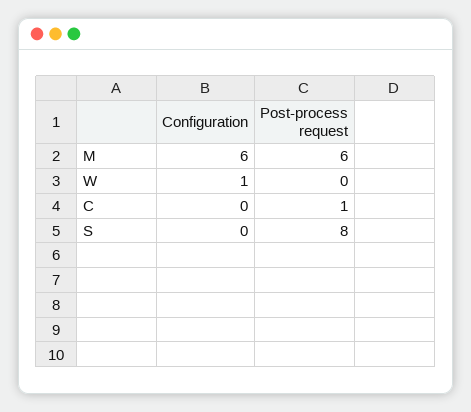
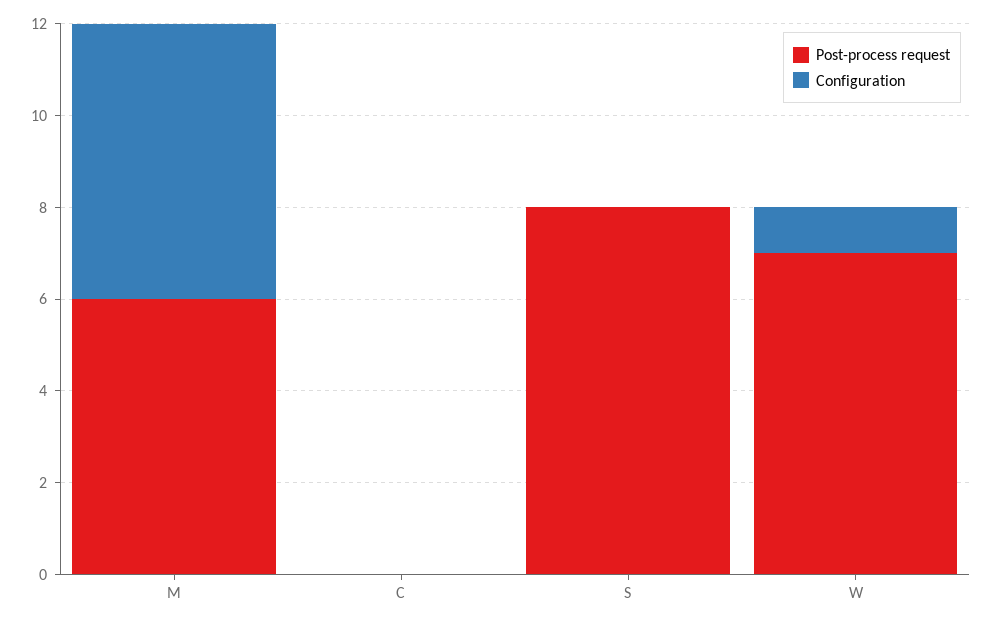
  {
    "Configuration": {
      "M": 6,
      "W": 1,
      "C": 0,
      "S": 0
    },
    "Post-process request": {
      "M": 6,
-     "W": 0,
+     "W": 7,
-     "C": 1,
+     "C": 0,
      "S": 8
    }
  }

